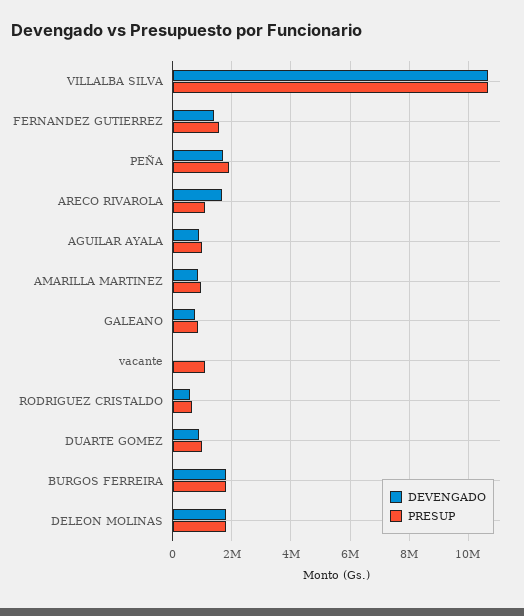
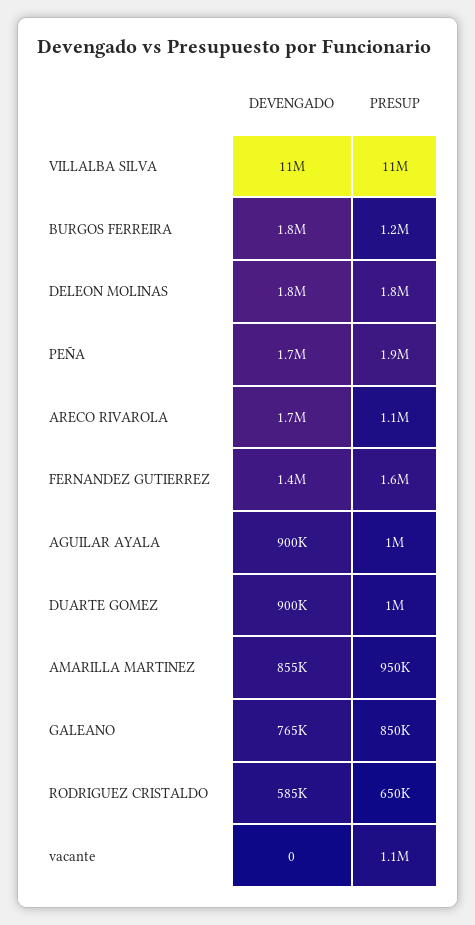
  {
    "DEVENGADO": {
      "VILLALBA SILVA": 11000000,
      "FERNANDEZ GUTIERREZ": 1400000,
      "PEÑA": 1700000,
      "ARECO RIVAROLA": 1700000,
      "AGUILAR AYALA": 900000,
      "AMARILLA MARTINEZ": 855000,
      "GALEANO": 765000,
      "vacante": 0,
      "RODRIGUEZ CRISTALDO": 585000,
      "DUARTE GOMEZ": 900000,
      "BURGOS FERREIRA": 1800000,
      "DELEON MOLINAS": 1800000
    },
    "PRESUP": {
      "VILLALBA SILVA": 11000000,
      "FERNANDEZ GUTIERREZ": 1600000,
      "PEÑA": 1900000,
      "ARECO RIVAROLA": 1100000,
      "AGUILAR AYALA": 1000000,
      "AMARILLA MARTINEZ": 950000,
      "GALEANO": 850000,
      "vacante": 1100000,
      "RODRIGUEZ CRISTALDO": 650000,
      "DUARTE GOMEZ": 1000000,
-     "BURGOS FERREIRA": 1750000,
+     "BURGOS FERREIRA": 1200000,
      "DELEON MOLINAS": 1800000
    }
  }

